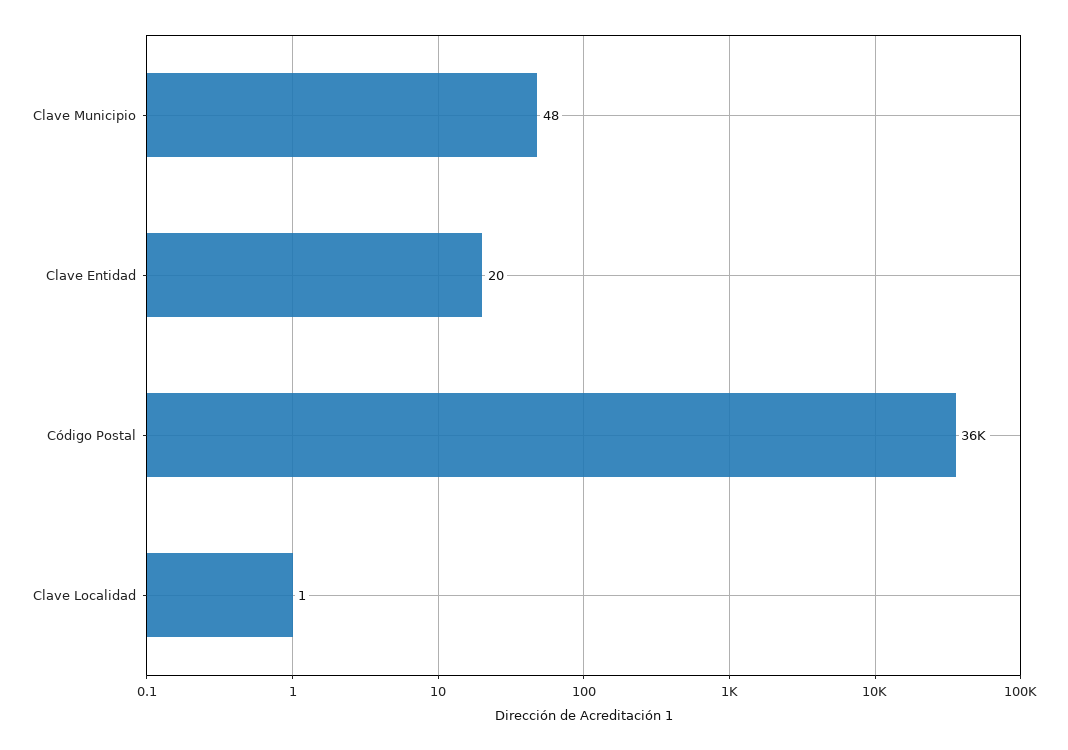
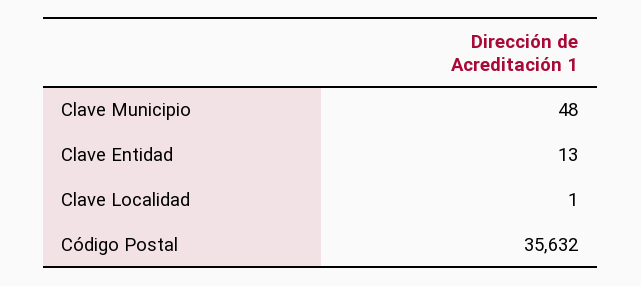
  {
    "Clave Municipio": 48,
-   "Clave Entidad": 20,
+   "Clave Entidad": 13,
    "Código Postal": 35632,
    "Clave Localidad": 1
  }

